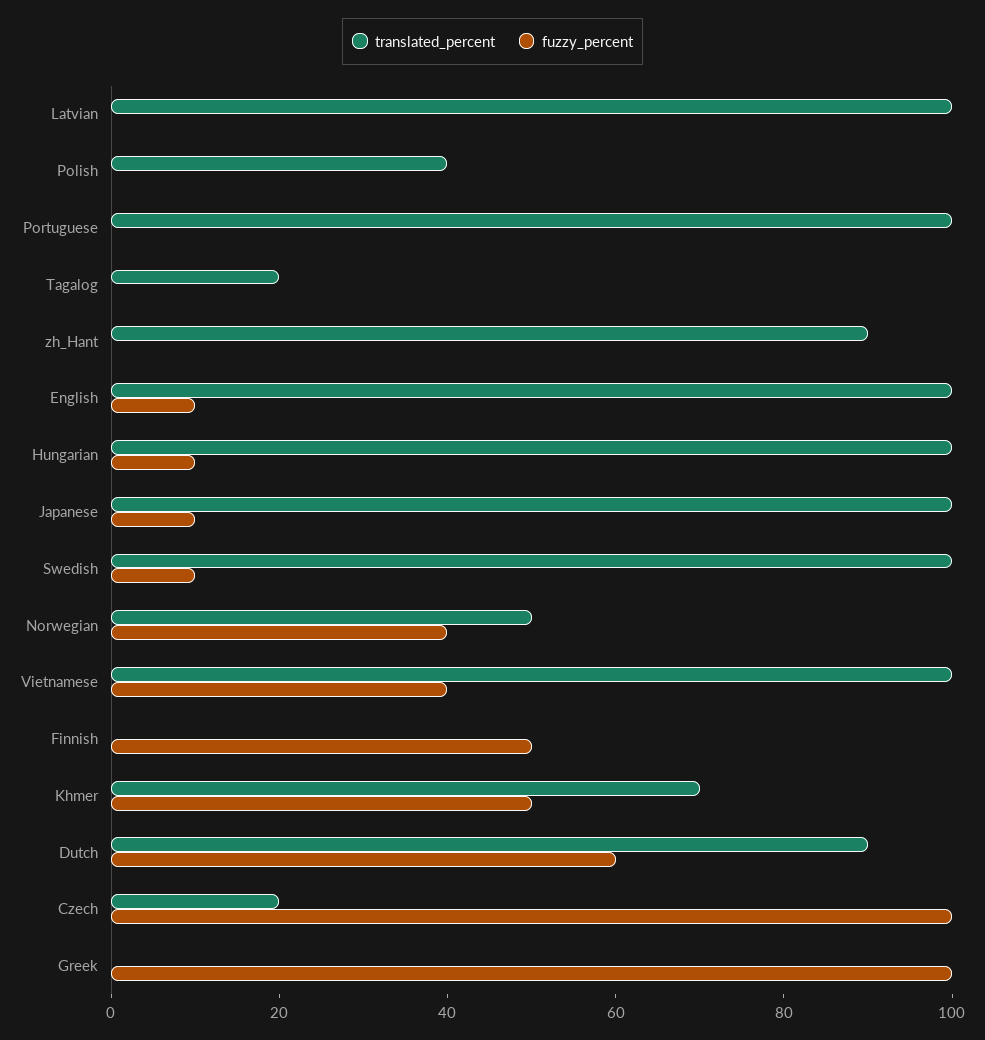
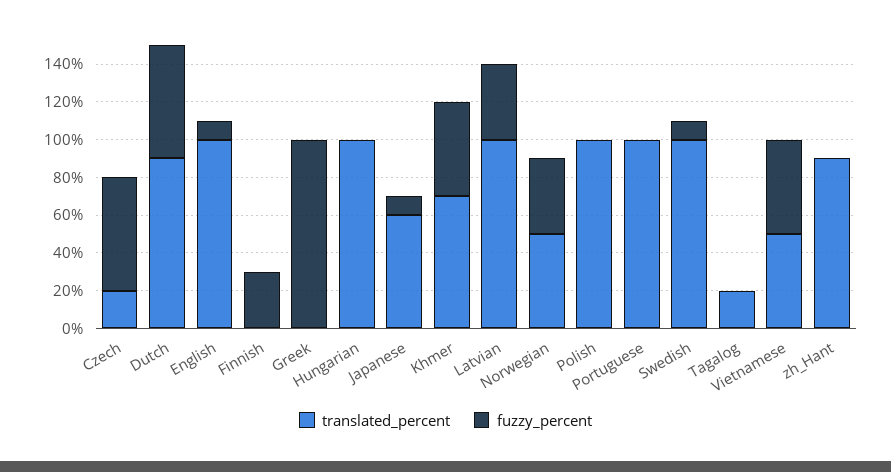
  {
    "translated_percent": {
      "Latvian": 100,
-     "Polish": 40,
+     "Polish": 100,
      "Portuguese": 100,
      "Tagalog": 20,
      "zh_Hant": 90,
      "English": 100,
      "Hungarian": 100,
-     "Japanese": 100,
+     "Japanese": 60,
      "Swedish": 100,
      "Norwegian": 50,
-     "Vietnamese": 100,
+     "Vietnamese": 50,
      "Finnish": 0,
      "Khmer": 70,
      "Dutch": 90,
      "Czech": 20,
      "Greek": 0
    },
    "fuzzy_percent": {
-     "Latvian": 0,
+     "Latvian": 40,
      "Polish": 0,
      "Portuguese": 0,
      "Tagalog": 0,
      "zh_Hant": 0,
      "English": 10,
-     "Hungarian": 10,
+     "Hungarian": 0,
      "Japanese": 10,
      "Swedish": 10,
      "Norwegian": 40,
-     "Vietnamese": 40,
+     "Vietnamese": 50,
-     "Finnish": 50,
+     "Finnish": 30,
      "Khmer": 50,
      "Dutch": 60,
-     "Czech": 100,
+     "Czech": 60,
      "Greek": 100
    }
  }

